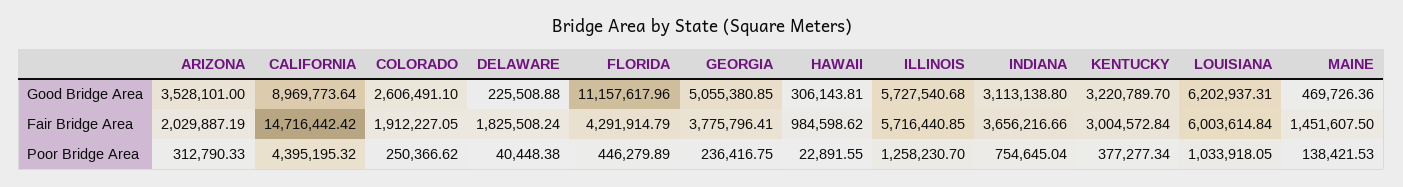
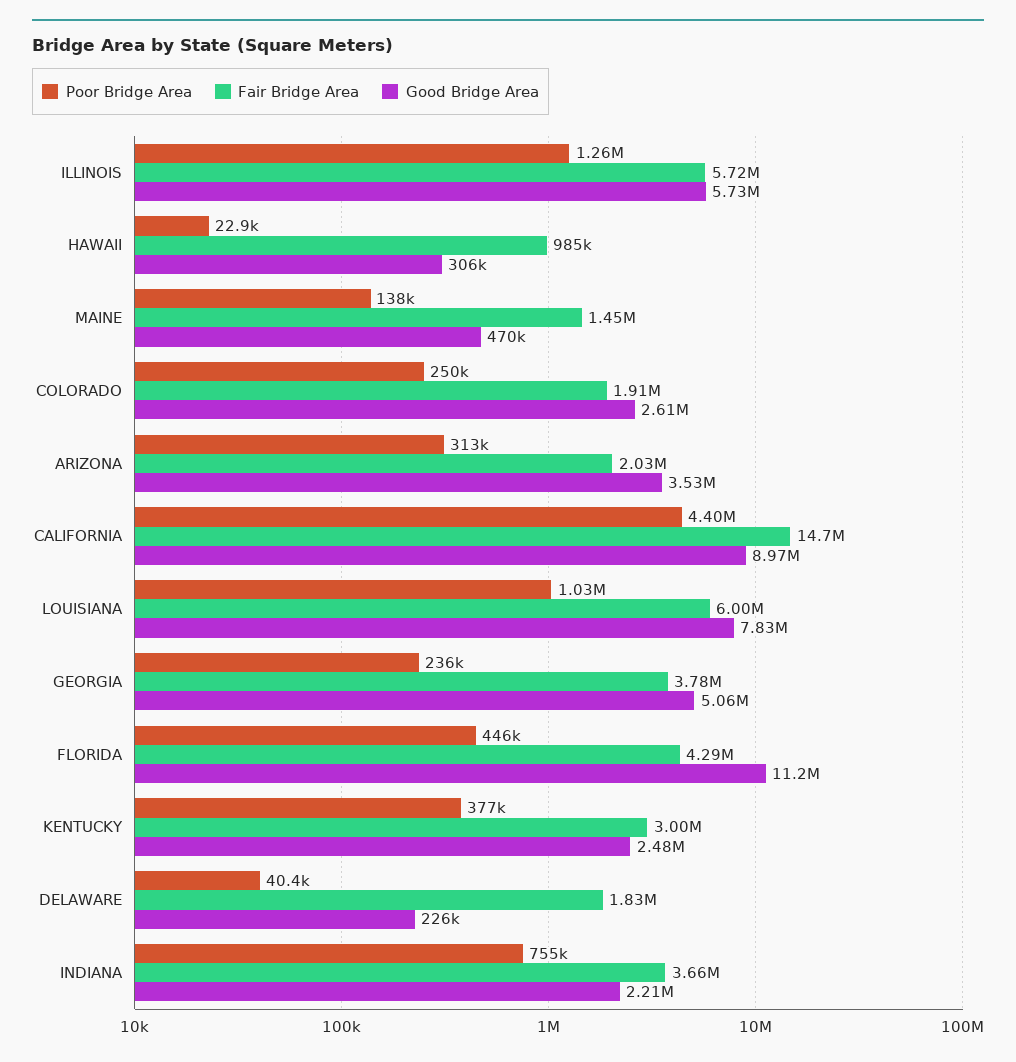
  {
    "Good Bridge Area": {
      "ARIZONA": 3528101,
      "CALIFORNIA": 8969773.64,
      "COLORADO": 2606491.1,
      "DELAWARE": 225508.88,
      "FLORIDA": 11157617.96,
      "GEORGIA": 5055380.85,
      "HAWAII": 306143.81,
      "ILLINOIS": 5727540.68,
-     "INDIANA": 3113138.8,
+     "INDIANA": 2210000,
-     "KENTUCKY": 3220789.7,
+     "KENTUCKY": 2480000,
-     "LOUISIANA": 6202937.31,
+     "LOUISIANA": 7830000,
      "MAINE": 469726.36
    },
    "Fair Bridge Area": {
      "ARIZONA": 2029887.19,
      "CALIFORNIA": 14716442.42,
      "COLORADO": 1912227.05,
      "DELAWARE": 1825508.24,
      "FLORIDA": 4291914.79,
      "GEORGIA": 3775796.41,
      "HAWAII": 984598.62,
      "ILLINOIS": 5716440.85,
      "INDIANA": 3656216.66,
      "KENTUCKY": 3004572.84,
      "LOUISIANA": 6003614.84,
      "MAINE": 1451607.5
    },
    "Poor Bridge Area": {
      "ARIZONA": 312790.33,
      "CALIFORNIA": 4395195.32,
      "COLORADO": 250366.62,
      "DELAWARE": 40448.38,
      "FLORIDA": 446279.89,
      "GEORGIA": 236416.75,
      "HAWAII": 22891.55,
      "ILLINOIS": 1258230.7,
      "INDIANA": 754645.04,
      "KENTUCKY": 377277.34,
      "LOUISIANA": 1033918.05,
      "MAINE": 138421.53
    }
  }

